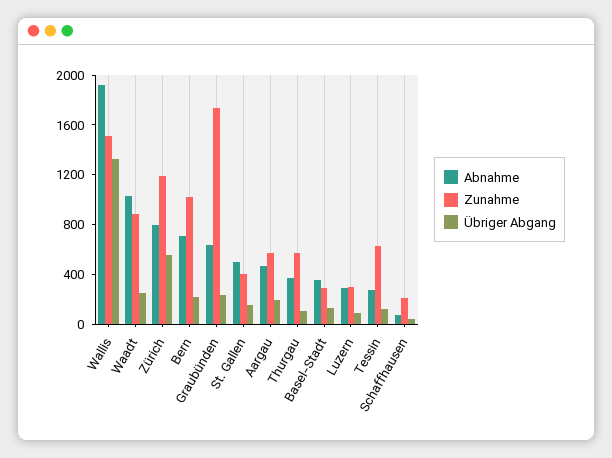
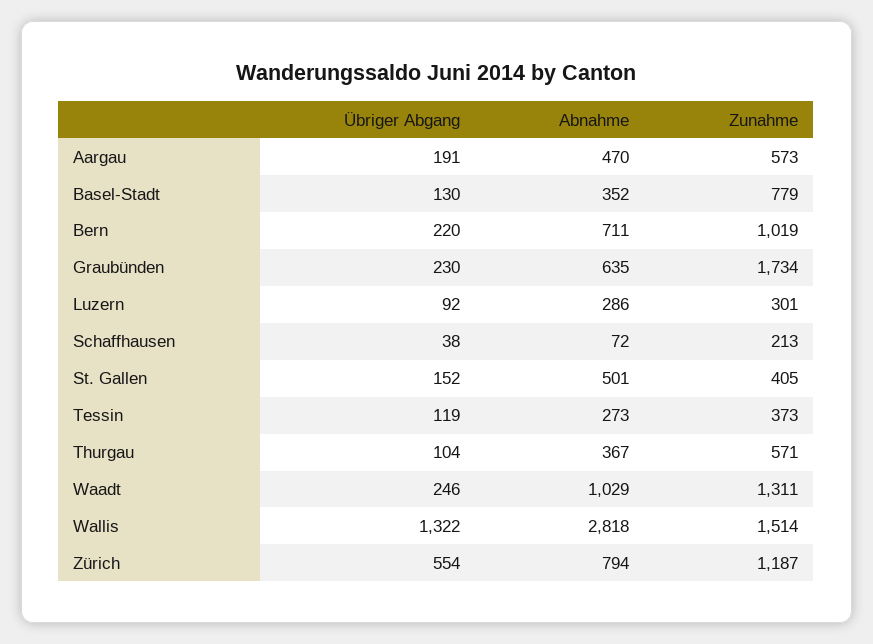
  {
    "Abnahme": {
-     "Wallis": 1900,
+     "Wallis": 2818,
      "Waadt": 1029,
      "Zürich": 794,
      "Bern": 711,
      "Graubünden": 635,
      "St. Gallen": 501,
      "Aargau": 470,
      "Thurgau": 367,
      "Basel-Stadt": 352,
      "Luzern": 286,
      "Tessin": 273,
      "Schaffhausen": 72
    },
    "Zunahme": {
      "Wallis": 1514,
-     "Waadt": 900,
+     "Waadt": 1311,
      "Zürich": 1187,
      "Bern": 1019,
      "Graubünden": 1734,
      "St. Gallen": 405,
      "Aargau": 573,
      "Thurgau": 571,
-     "Basel-Stadt": 300,
+     "Basel-Stadt": 779,
      "Luzern": 301,
-     "Tessin": 600,
+     "Tessin": 373,
      "Schaffhausen": 213
    },
    "Übriger Abgang": {
      "Wallis": 1322,
      "Waadt": 246,
      "Zürich": 554,
      "Bern": 220,
      "Graubünden": 230,
      "St. Gallen": 152,
      "Aargau": 191,
      "Thurgau": 104,
      "Basel-Stadt": 130,
      "Luzern": 92,
      "Tessin": 119,
      "Schaffhausen": 38
    }
  }

